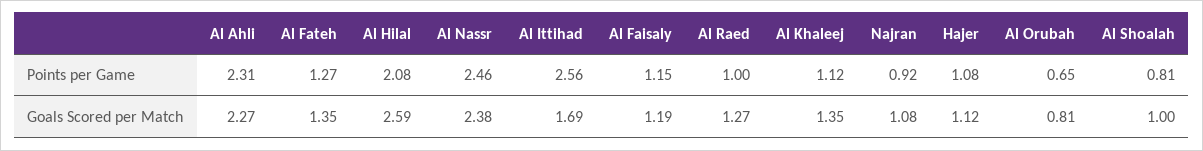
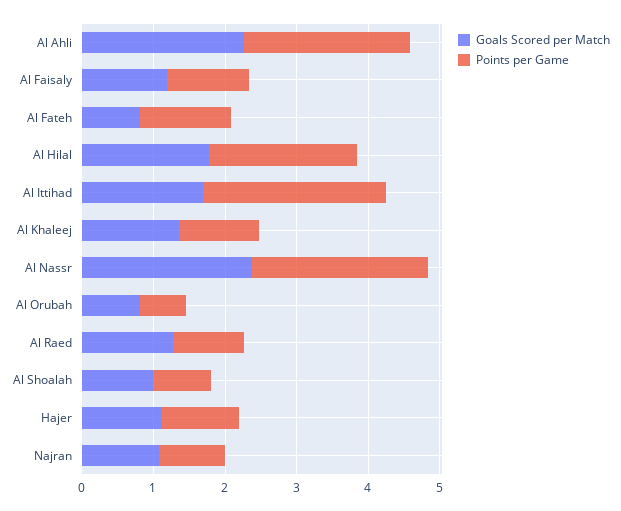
  {
    "Points per Game": {
      "Al Ahli": 2.31,
      "Al Fateh": 1.27,
      "Al Hilal": 2.08,
      "Al Nassr": 2.46,
      "Al Ittihad": 2.56,
      "Al Faisaly": 1.15,
      "Al Raed": 1,
      "Al Khaleej": 1.12,
      "Najran": 0.92,
      "Hajer": 1.08,
      "Al Orubah": 0.65,
      "Al Shoalah": 0.81
    },
    "Goals Scored per Match": {
      "Al Ahli": 2.27,
-     "Al Fateh": 1.35,
+     "Al Fateh": 0.8,
-     "Al Hilal": 2.59,
+     "Al Hilal": 1.8,
      "Al Nassr": 2.38,
      "Al Ittihad": 1.69,
      "Al Faisaly": 1.19,
      "Al Raed": 1.27,
      "Al Khaleej": 1.35,
      "Najran": 1.08,
      "Hajer": 1.12,
      "Al Orubah": 0.81,
      "Al Shoalah": 1
    }
  }

